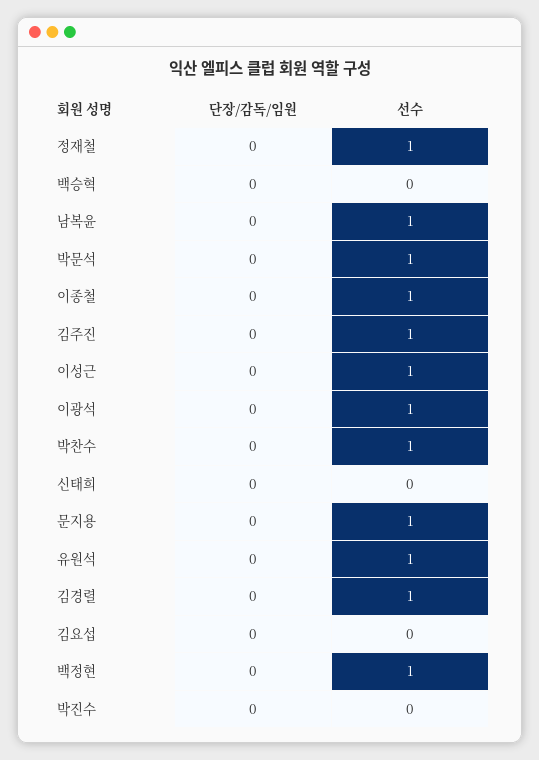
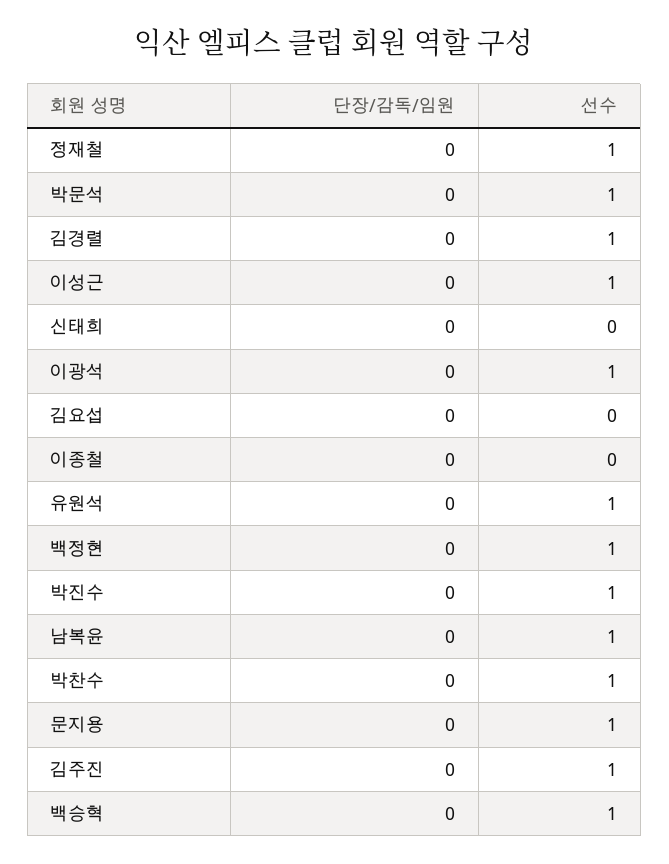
  {
    "단장/감독/임원": {
      "정재철": 0,
      "백승혁": 0,
      "남복윤": 0,
      "박문석": 0,
      "이종철": 0,
      "김주진": 0,
      "이성근": 0,
      "이광석": 0,
      "박찬수": 0,
      "신태희": 0,
      "문지용": 0,
      "유원석": 0,
      "김경렬": 0,
      "김요섭": 0,
      "백정현": 0,
      "박진수": 0
    },
    "선수": {
      "정재철": 1,
-     "백승혁": 0,
+     "백승혁": 1,
      "남복윤": 1,
      "박문석": 1,
-     "이종철": 1,
+     "이종철": 0,
      "김주진": 1,
      "이성근": 1,
      "이광석": 1,
      "박찬수": 1,
      "신태희": 0,
      "문지용": 1,
      "유원석": 1,
      "김경렬": 1,
      "김요섭": 0,
      "백정현": 1,
-     "박진수": 0
+     "박진수": 1
    }
  }

